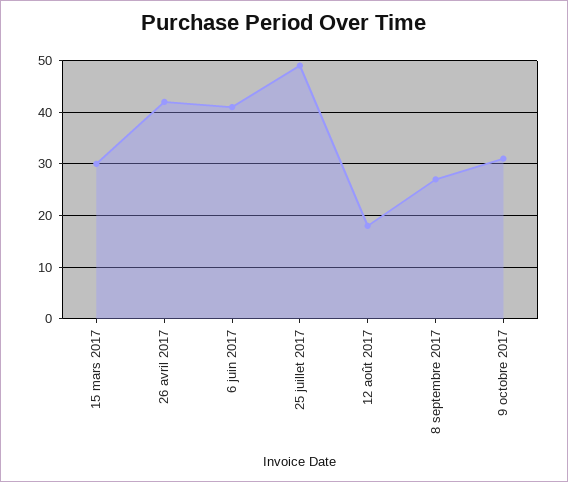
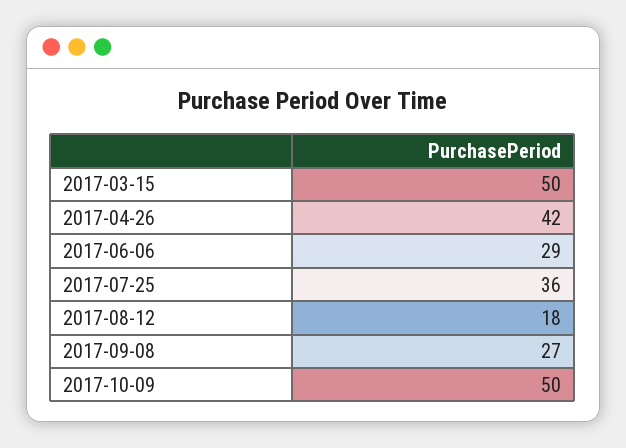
  {
-   "15 mars 2017": 30,
+   "15 mars 2017": 50,
    "26 avril 2017": 42,
-   "6 juin 2017": 40,
+   "6 juin 2017": 29,
-   "25 juillet 2017": 50,
+   "25 juillet 2017": 36,
    "12 août 2017": 18,
    "8 septembre 2017": 27,
-   "9 octobre 2017": 30
+   "9 octobre 2017": 50
  }

